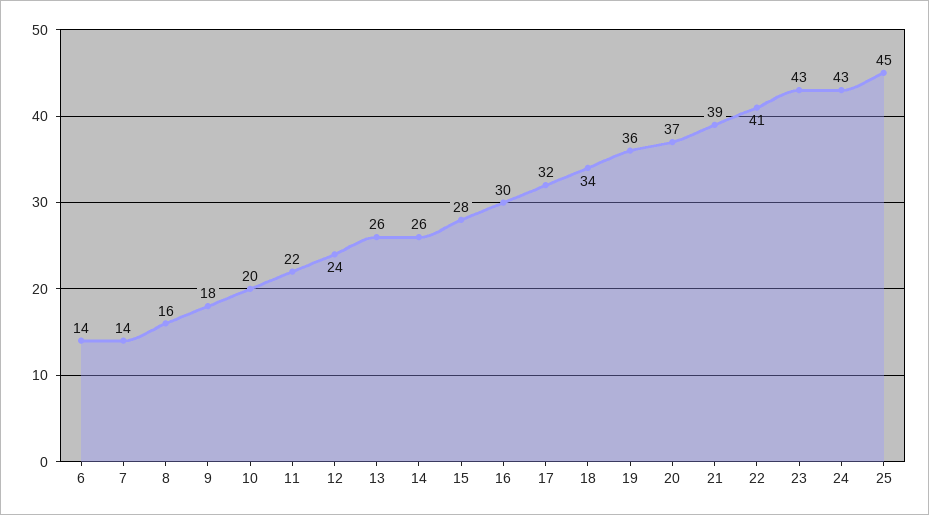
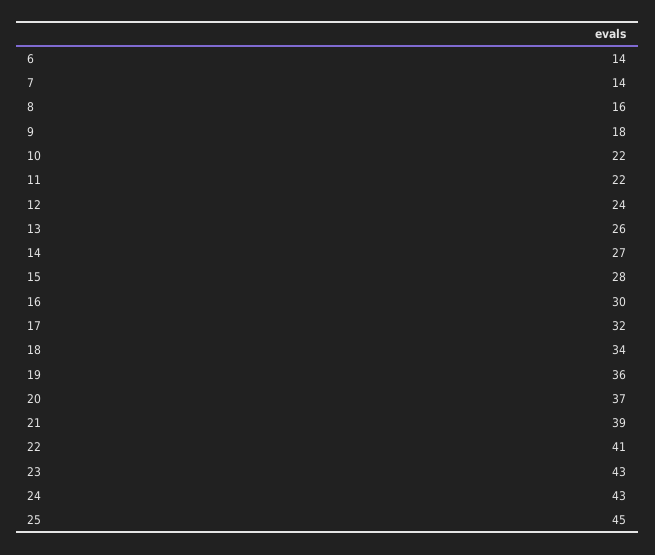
  {
    "6": 14,
    "7": 14,
    "8": 16,
    "9": 18,
-   "10": 20,
+   "10": 22,
    "11": 22,
    "12": 24,
    "13": 26,
-   "14": 26,
+   "14": 27,
    "15": 28,
    "16": 30,
    "17": 32,
    "18": 34,
    "19": 36,
    "20": 37,
    "21": 39,
    "22": 41,
    "23": 43,
    "24": 43,
    "25": 45
  }

